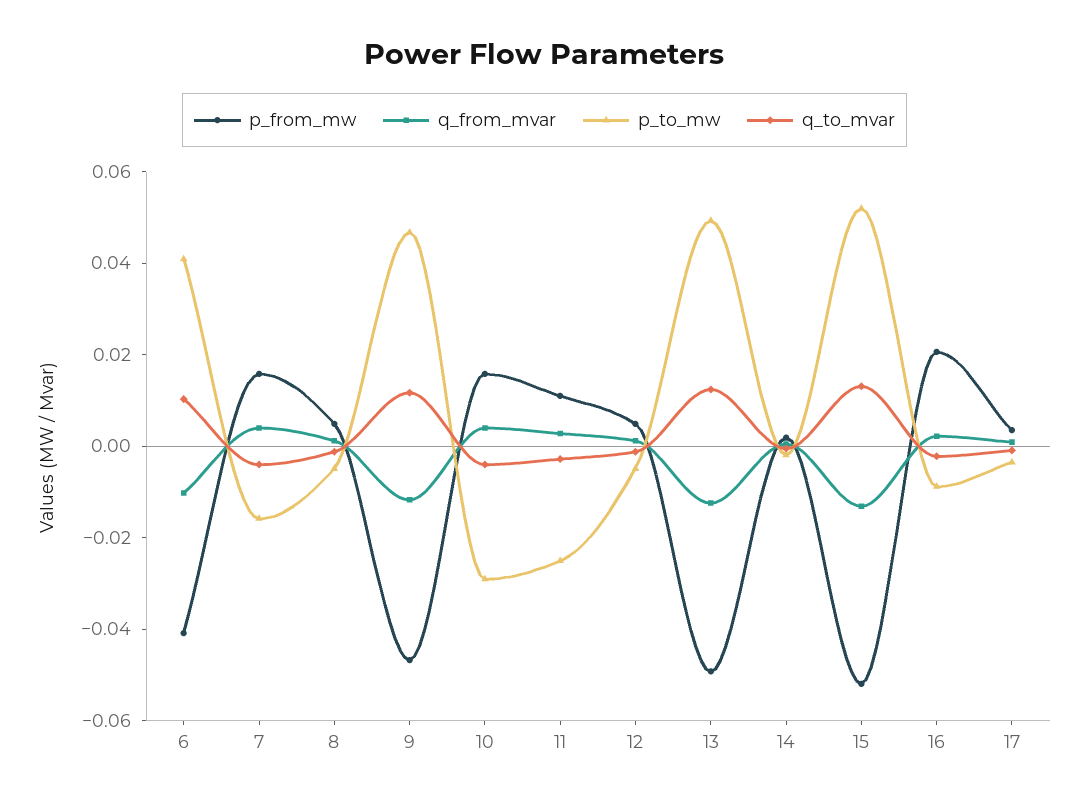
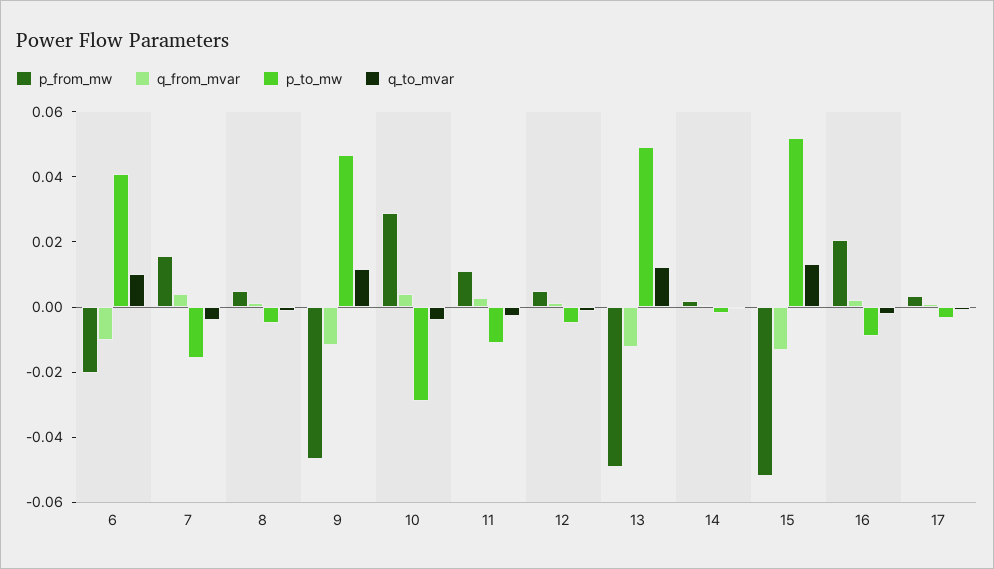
  {
    "p_from_mw": {
-     "6": -0.04,
+     "6": -0.02,
      "7": 0.015,
      "8": 0.005,
      "9": -0.045,
-     "10": 0.015,
+     "10": 0.03,
      "11": 0.01,
      "12": 0.005,
      "13": -0.05,
      "14": 0,
      "15": -0.05,
      "16": 0.02,
      "17": 0.005
    },
    "q_from_mvar": {
      "6": -0.01,
      "7": 0.005,
      "8": 0,
      "9": -0.01,
      "10": 0.005,
      "11": 0.005,
      "12": 0,
      "13": -0.01,
      "14": 0,
      "15": -0.015,
      "16": 0,
      "17": 0
    },
    "p_to_mw": {
      "6": 0.04,
      "7": -0.015,
      "8": -0.005,
      "9": 0.045,
      "10": -0.03,
-     "11": -0.025,
+     "11": -0.01,
      "12": -0.005,
      "13": 0.05,
      "14": 0,
      "15": 0.05,
      "16": -0.01,
      "17": -0.005
    },
    "q_to_mvar": {
      "6": 0.01,
      "7": -0.005,
      "8": 0,
      "9": 0.01,
      "10": -0.005,
      "11": -0.005,
      "12": 0,
      "13": 0.01,
      "14": 0,
      "15": 0.015,
      "16": 0,
      "17": 0
    }
  }

